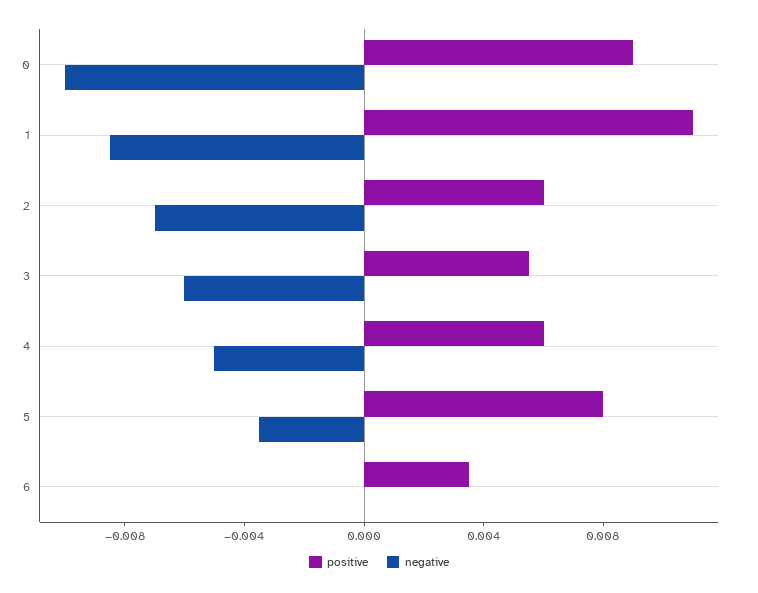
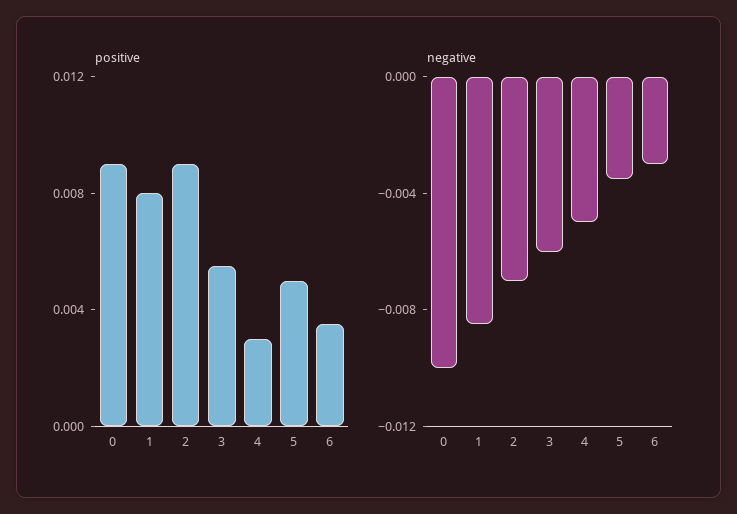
  {
    "positive": {
      "0": 0.009,
-     "1": 0.011,
+     "1": 0.008,
-     "2": 0.006,
+     "2": 0.009,
      "3": 0.006,
-     "4": 0.006,
+     "4": 0.003,
-     "5": 0.008,
+     "5": 0.005,
      "6": 0.004
    },
    "negative": {
      "0": -0.01,
      "1": -0.009,
      "2": -0.007,
      "3": -0.006,
      "4": -0.005,
      "5": -0.004,
-     "6": 0
+     "6": -0.003
    }
  }

